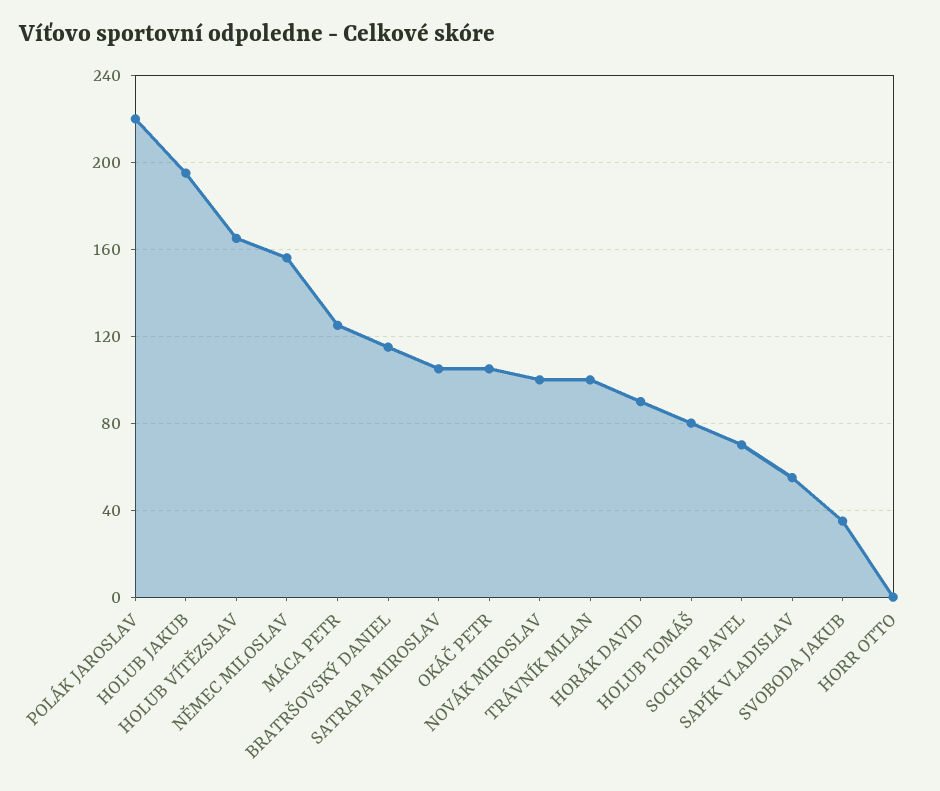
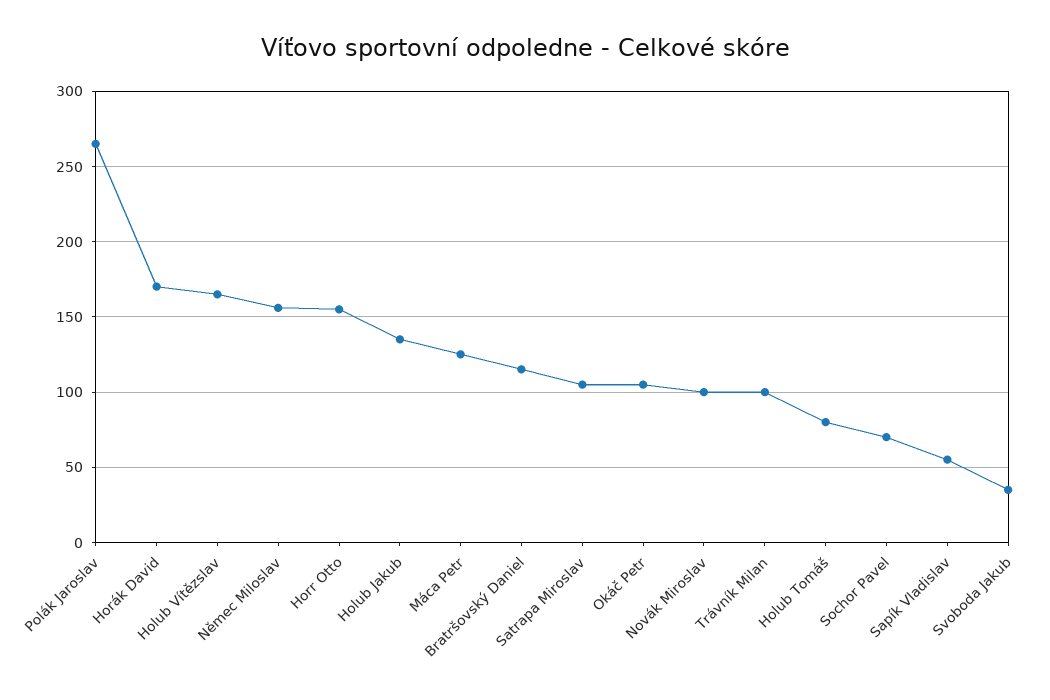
  {
-   "POLÁK JAROSLAV": 220,
+   "POLÁK JAROSLAV": 265,
-   "HOLUB JAKUB": 195,
+   "HOLUB JAKUB": 135,
    "HOLUB VÍTĚZSLAV": 165,
    "NĚMEC MILOSLAV": 155,
    "MÁCA PETR": 125,
    "BRATRŠOVSKÝ DANIEL": 115,
    "SATRAPA MIROSLAV": 105,
    "OKÁČ PETR": 105,
    "NOVÁK MIROSLAV": 100,
    "TRÁVNÍK MILAN": 100,
-   "HORÁK DAVID": 90,
+   "HORÁK DAVID": 170,
    "HOLUB TOMÁŠ": 80,
    "SOCHOR PAVEL": 70,
    "SAPÍK VLADISLAV": 55,
    "SVOBODA JAKUB": 35,
-   "HORR OTTO": 0
+   "HORR OTTO": 155
  }

